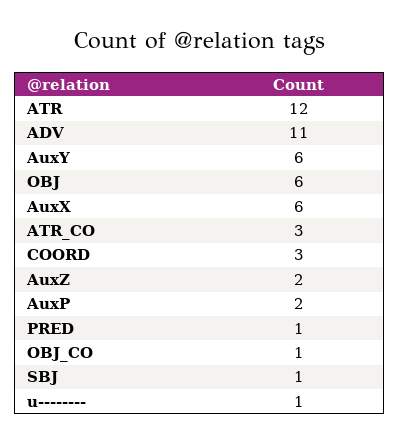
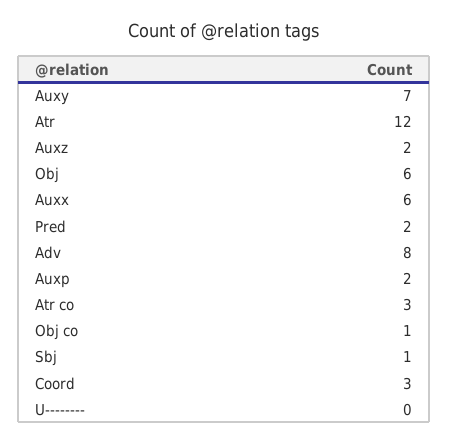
  {
    "ATR": 12,
-   "ADV": 11,
+   "ADV": 8,
-   "AuxY": 6,
+   "AuxY": 7,
    "OBJ": 6,
    "AuxX": 6,
    "ATR_CO": 3,
    "COORD": 3,
    "AuxZ": 2,
    "AuxP": 2,
-   "PRED": 1,
+   "PRED": 2,
    "OBJ_CO": 1,
    "SBJ": 1,
-   "u--------": 1
+   "u--------": 0
  }

